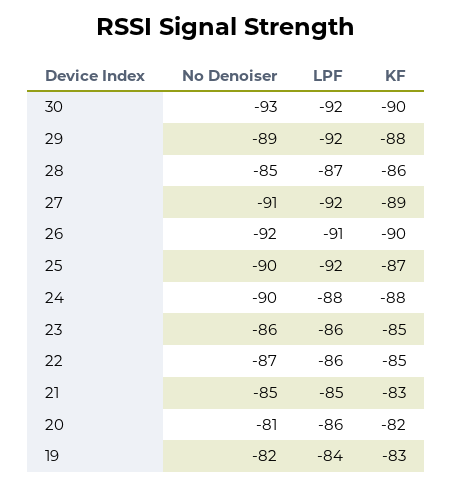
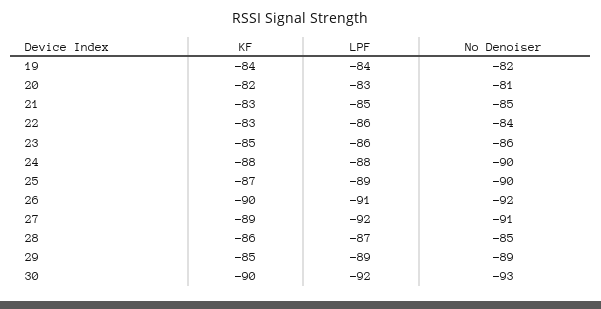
  {
    "No Denoiser": {
      "30": -93,
      "29": -89,
      "28": -85,
      "27": -91,
      "26": -92,
      "25": -90,
      "24": -90,
      "23": -86,
-     "22": -87,
+     "22": -84,
      "21": -85,
      "20": -81,
      "19": -82
    },
    "LPF": {
      "30": -92,
-     "29": -92,
+     "29": -89,
      "28": -87,
      "27": -92,
      "26": -91,
-     "25": -92,
+     "25": -89,
      "24": -88,
      "23": -86,
      "22": -86,
      "21": -85,
-     "20": -86,
+     "20": -83,
      "19": -84
    },
    "KF": {
      "30": -90,
-     "29": -88,
+     "29": -85,
      "28": -86,
      "27": -89,
      "26": -90,
      "25": -87,
      "24": -88,
      "23": -85,
-     "22": -85,
+     "22": -83,
      "21": -83,
      "20": -82,
-     "19": -83
+     "19": -84
    }
  }

